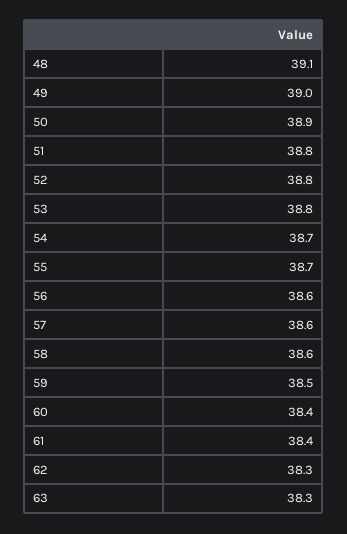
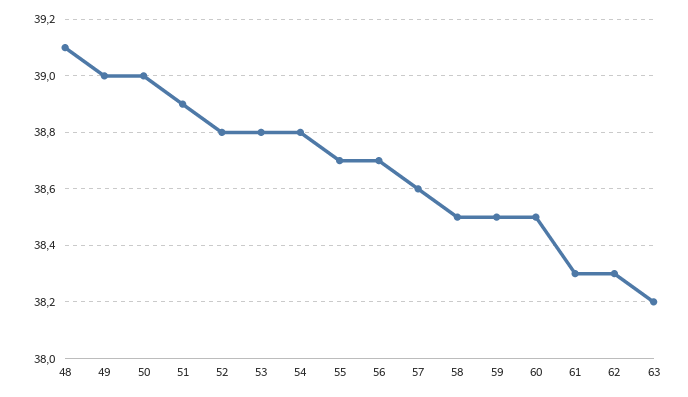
  {
    "48": 39.1,
    "49": 39,
-   "50": 38.9,
+   "50": 39,
-   "51": 38.8,
+   "51": 38.9,
    "52": 38.8,
    "53": 38.8,
-   "54": 38.7,
+   "54": 38.8,
    "55": 38.7,
-   "56": 38.6,
+   "56": 38.7,
    "57": 38.6,
-   "58": 38.6,
+   "58": 38.5,
    "59": 38.5,
-   "60": 38.4,
+   "60": 38.5,
-   "61": 38.4,
+   "61": 38.3,
    "62": 38.3,
-   "63": 38.3
+   "63": 38.2
  }

